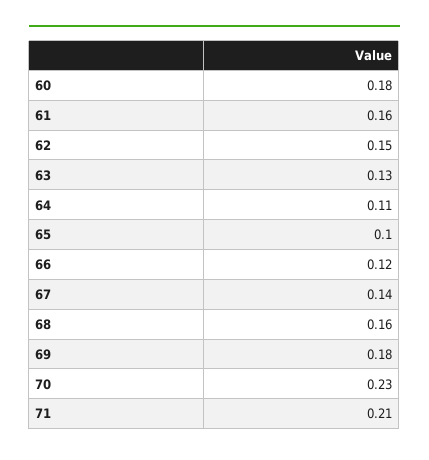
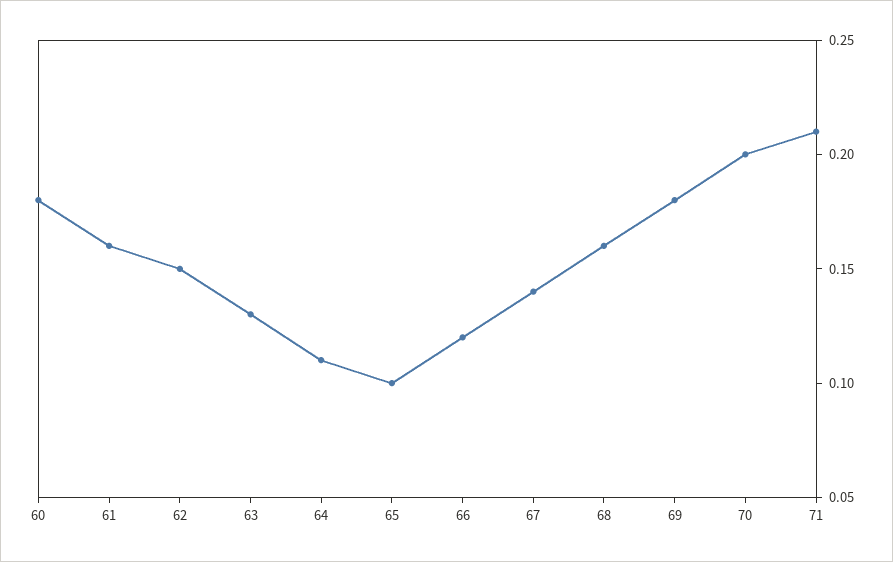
  {
    "60": 0.18,
    "61": 0.16,
    "62": 0.15,
    "63": 0.13,
    "64": 0.11,
    "65": 0.1,
    "66": 0.12,
    "67": 0.14,
    "68": 0.16,
    "69": 0.18,
-   "70": 0.23,
+   "70": 0.2,
    "71": 0.21
  }

